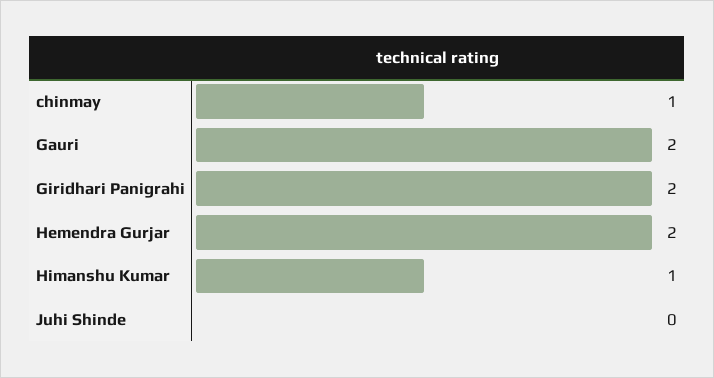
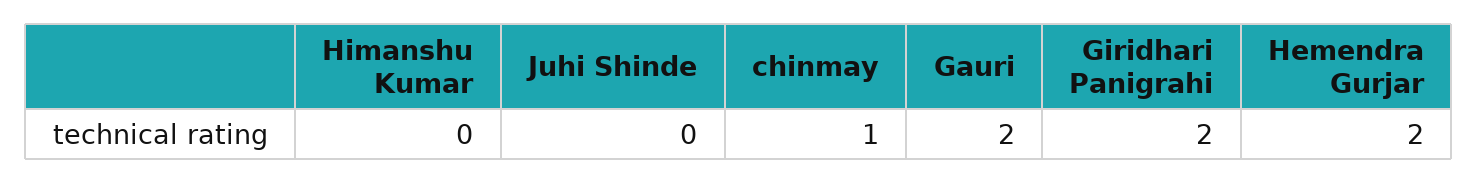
  {
    "chinmay": 1,
    "Gauri": 2,
    "Giridhari Panigrahi": 2,
    "Hemendra Gurjar": 2,
-   "Himanshu Kumar": 1,
+   "Himanshu Kumar": 0,
    "Juhi Shinde": 0
  }

